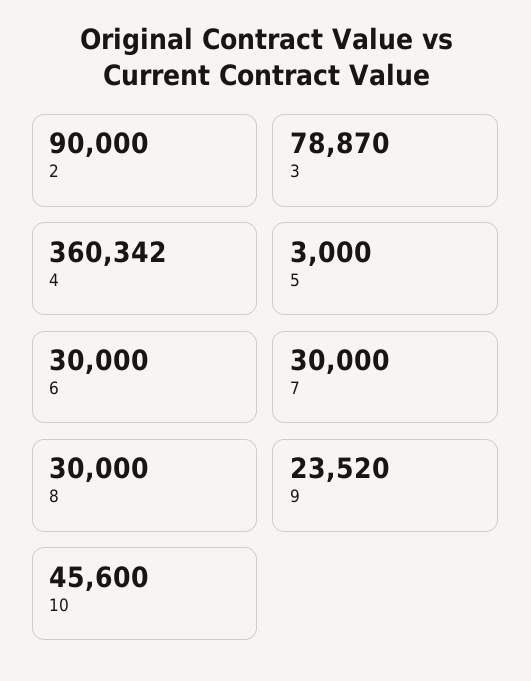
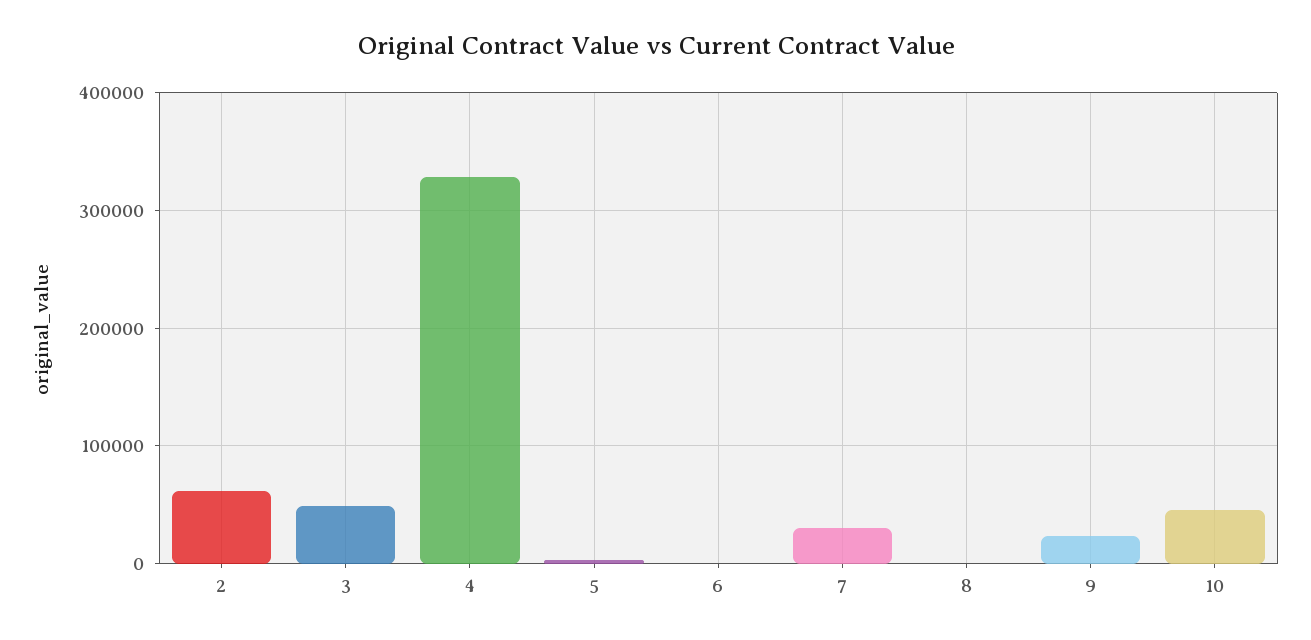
  {
-   "2": 90000,
+   "2": 60000,
-   "3": 78870,
+   "3": 50000,
-   "4": 360342,
+   "4": 330000,
    "5": 3000,
-   "6": 30000,
+   "6": 0,
    "7": 30000,
-   "8": 30000,
+   "8": 0,
    "9": 23520,
    "10": 45600
  }

